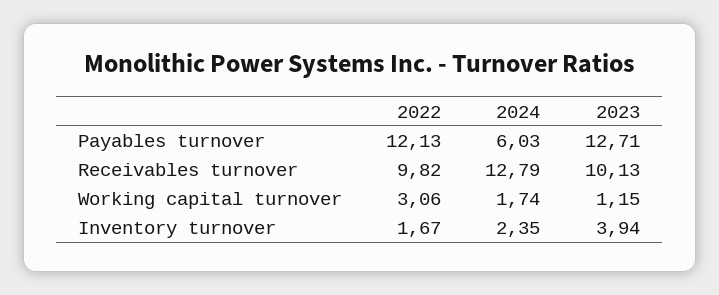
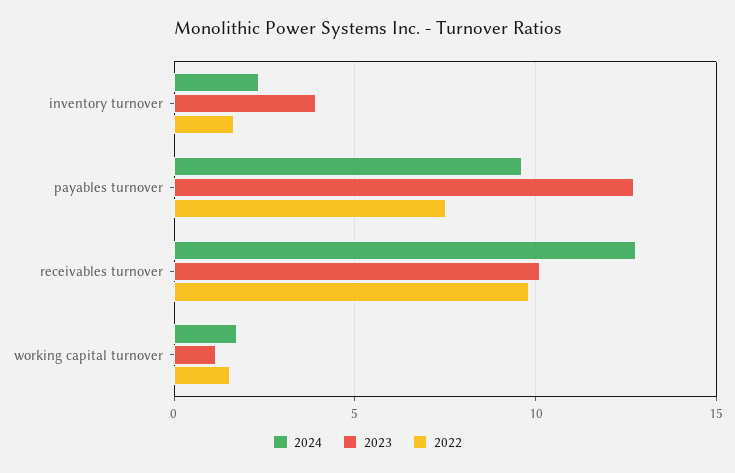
  {
    "2022": {
-     "Payables turnover": 12.13,
+     "Payables turnover": 7.5,
      "Receivables turnover": 9.82,
-     "Working capital turnover": 3.06,
+     "Working capital turnover": 1.5,
      "Inventory turnover": 1.67
    },
    "2024": {
-     "Payables turnover": 6.03,
+     "Payables turnover": 9.5,
      "Receivables turnover": 12.79,
      "Working capital turnover": 1.74,
      "Inventory turnover": 2.35
    },
    "2023": {
      "Payables turnover": 12.71,
      "Receivables turnover": 10.13,
      "Working capital turnover": 1.15,
      "Inventory turnover": 3.94
    }
  }

